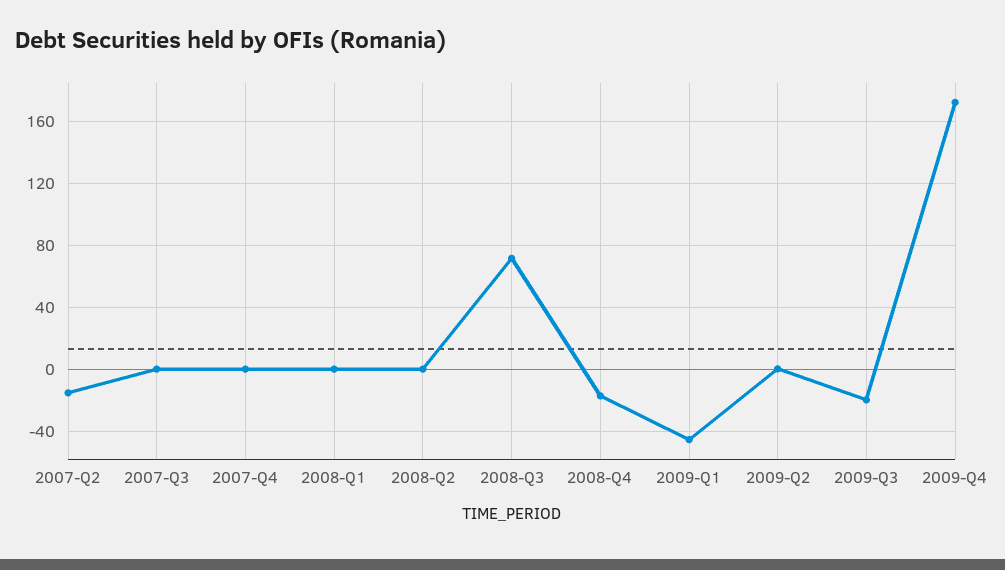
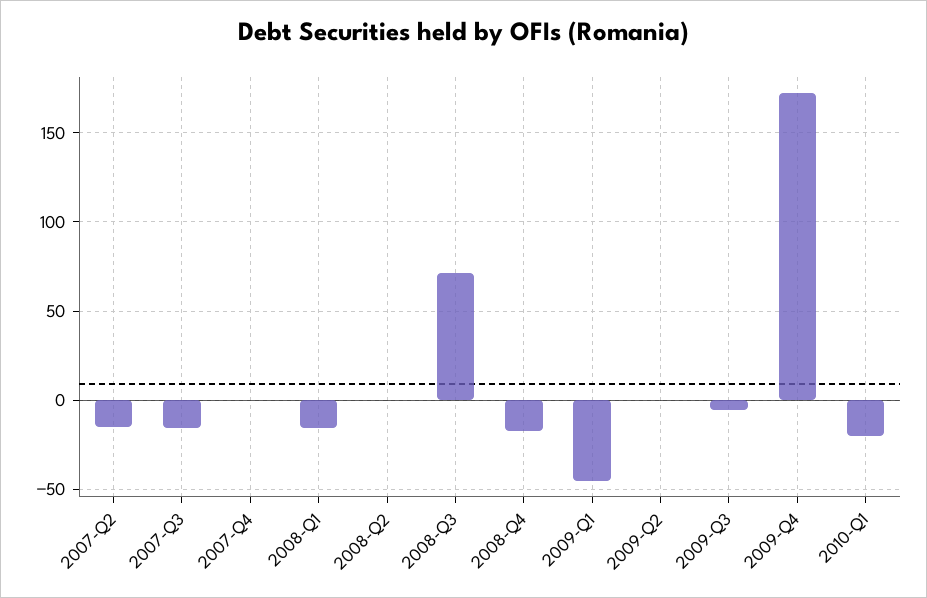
  {
    "2007-Q2": -15,
-   "2007-Q3": 0,
+   "2007-Q3": -15,
    "2007-Q4": 0,
-   "2008-Q1": 0,
+   "2008-Q1": -15,
    "2008-Q2": 0,
    "2008-Q3": 70,
    "2008-Q4": -15,
    "2009-Q1": -45,
    "2009-Q2": 0,
-   "2009-Q3": -20,
+   "2009-Q3": -5,
-   "2009-Q4": 170
+   "2009-Q4": 170,
+   "2010-Q1": -20
  }

